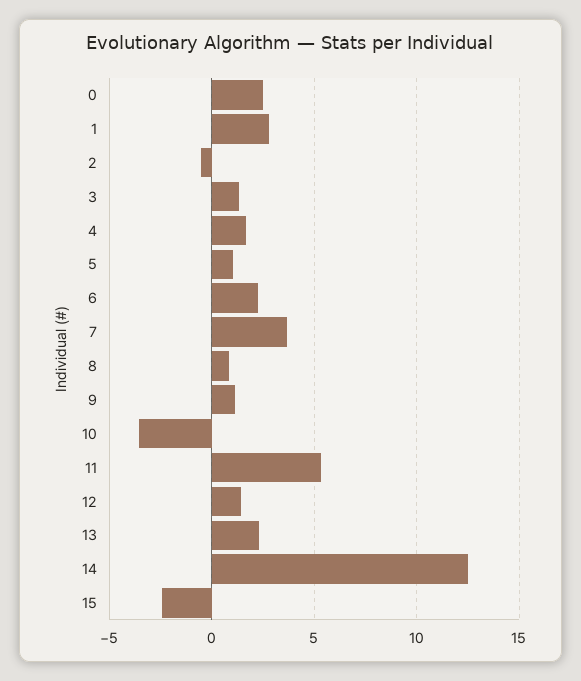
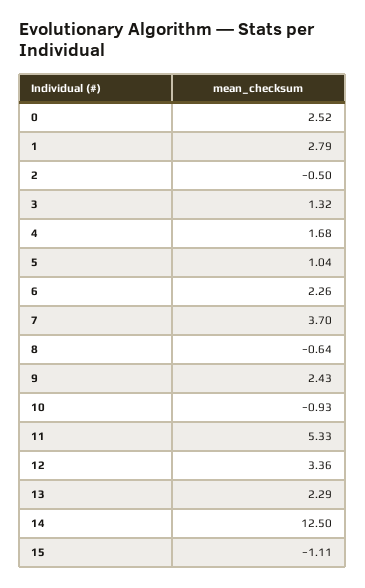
  {
    "0": 2.52,
    "1": 2.79,
    "2": -0.5,
    "3": 1.32,
    "4": 1.68,
    "5": 1.04,
    "6": 2.26,
    "7": 3.7,
-   "8": 1,
+   "8": -0.64,
-   "9": 1,
+   "9": 2.43,
-   "10": -3.5,
+   "10": -0.93,
    "11": 5.33,
-   "12": 1.5,
+   "12": 3.36,
    "13": 2.29,
    "14": 12.5,
-   "15": -2.5
+   "15": -1.11
  }

